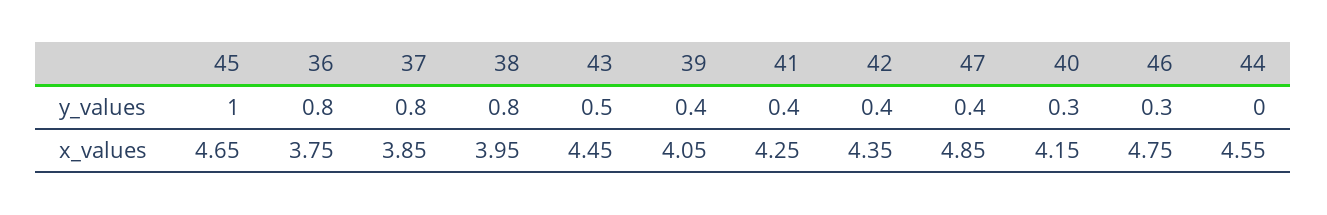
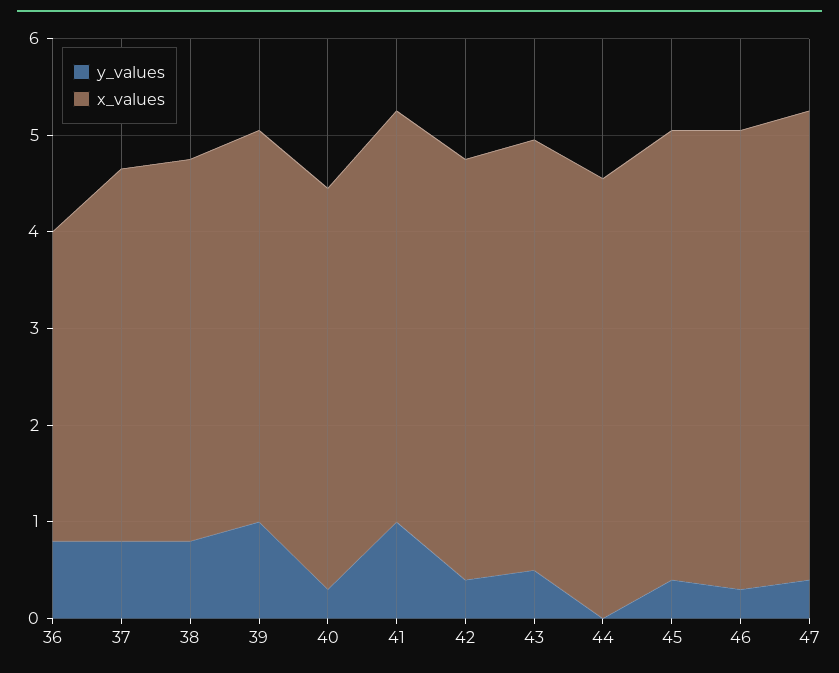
  {
    "y_values": {
-     "45": 1,
+     "45": 0.4,
      "36": 0.8,
      "37": 0.8,
      "38": 0.8,
      "43": 0.5,
-     "39": 0.4,
+     "39": 1,
-     "41": 0.4,
+     "41": 1,
      "42": 0.4,
      "47": 0.4,
      "40": 0.3,
      "46": 0.3,
      "44": 0
    },
    "x_values": {
      "45": 4.65,
-     "36": 3.75,
+     "36": 3.2,
      "37": 3.85,
      "38": 3.95,
      "43": 4.45,
      "39": 4.05,
      "41": 4.25,
      "42": 4.35,
      "47": 4.85,
      "40": 4.15,
      "46": 4.75,
      "44": 4.55
    }
  }

